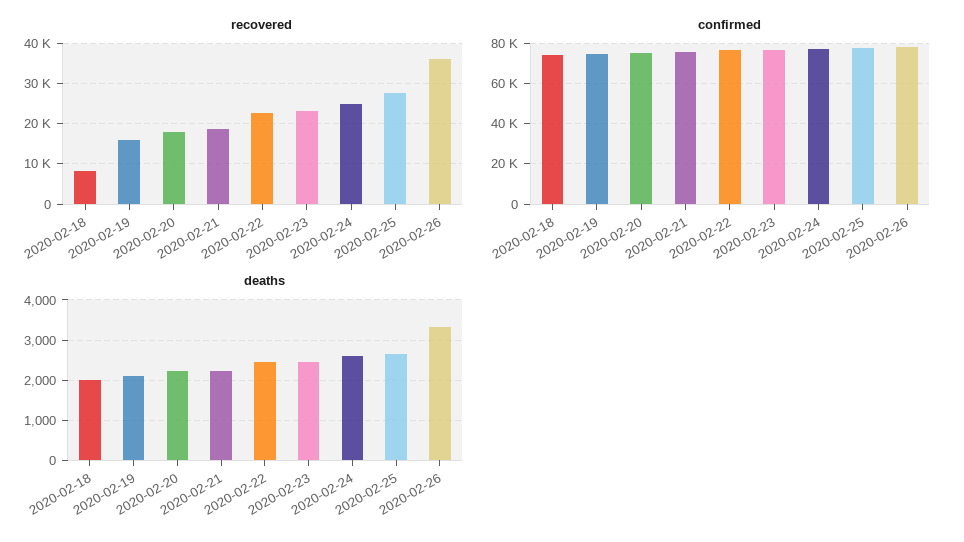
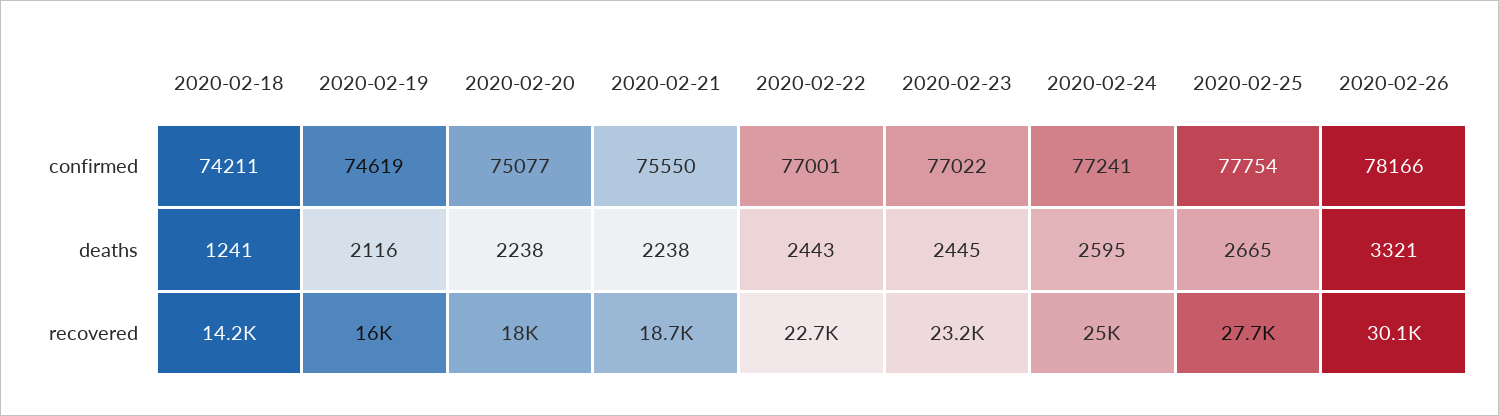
  {
    "recovered": {
-     "2020-02-18": 8000,
+     "2020-02-18": 14200,
      "2020-02-19": 16000,
      "2020-02-20": 18000,
      "2020-02-21": 18700,
      "2020-02-22": 22700,
      "2020-02-23": 23200,
      "2020-02-24": 25000,
      "2020-02-25": 27700,
-     "2020-02-26": 36000
+     "2020-02-26": 30100
    },
    "confirmed": {
      "2020-02-18": 74211,
      "2020-02-19": 74619,
      "2020-02-20": 75077,
      "2020-02-21": 75550,
      "2020-02-22": 77001,
      "2020-02-23": 77022,
      "2020-02-24": 77241,
      "2020-02-25": 77754,
      "2020-02-26": 78166
    },
    "deaths": {
-     "2020-02-18": 2000,
+     "2020-02-18": 1241,
      "2020-02-19": 2116,
      "2020-02-20": 2238,
      "2020-02-21": 2238,
      "2020-02-22": 2443,
      "2020-02-23": 2445,
      "2020-02-24": 2595,
      "2020-02-25": 2665,
      "2020-02-26": 3321
    }
  }

